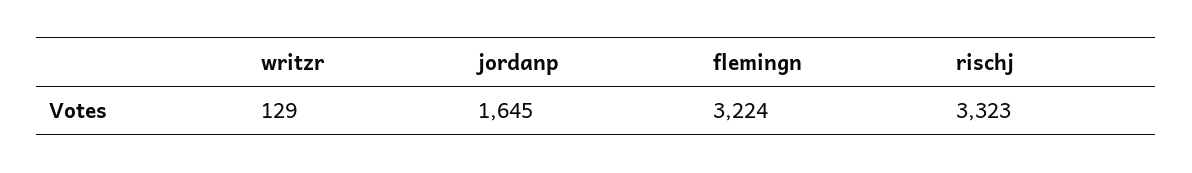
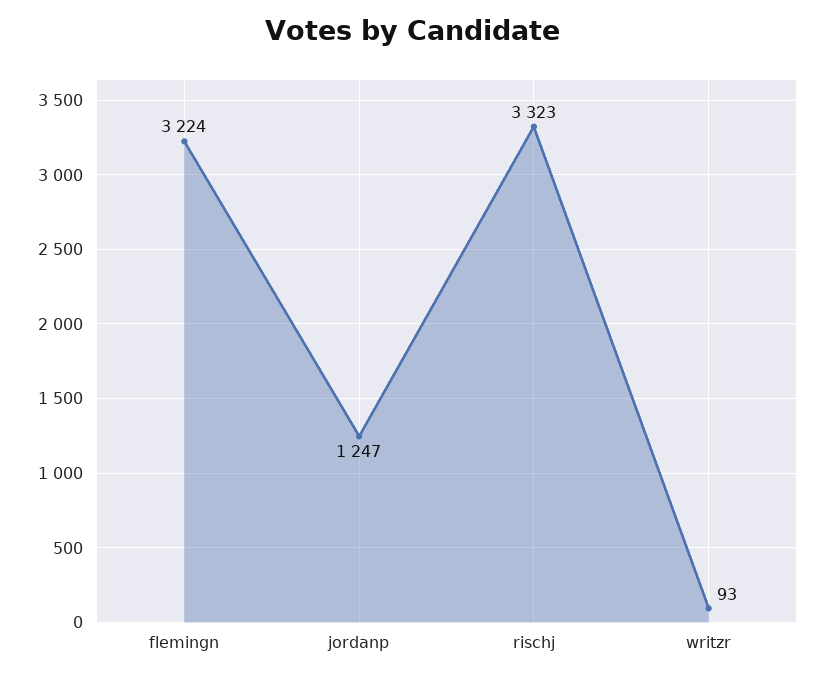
  {
-   "writzr": 129,
+   "writzr": 93,
-   "jordanp": 1645,
+   "jordanp": 1247,
    "flemingn": 3224,
    "rischj": 3323
  }

